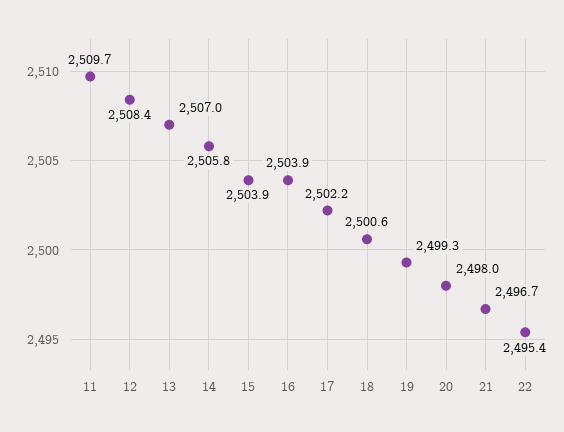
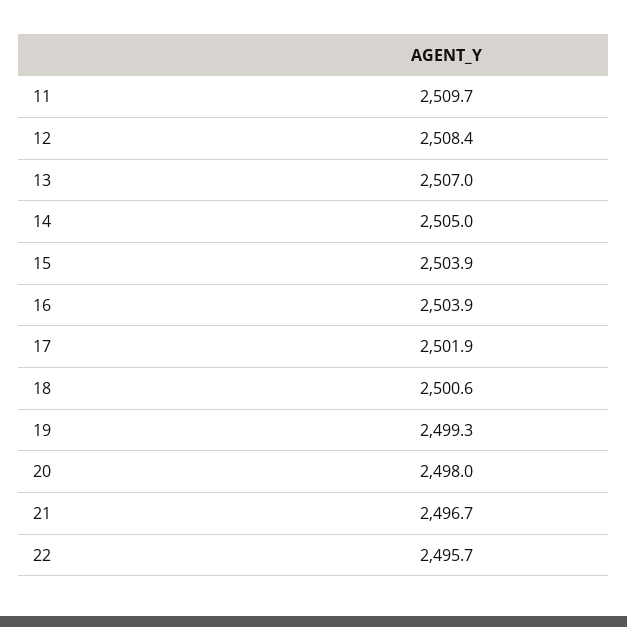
  {
    "11": 2509.7,
    "12": 2508.4,
    "13": 2507,
-   "14": 2505.8,
+   "14": 2505,
    "15": 2503.9,
    "16": 2503.9,
-   "17": 2502.2,
+   "17": 2501.9,
    "18": 2500.6,
    "19": 2499.3,
    "20": 2498,
    "21": 2496.7,
-   "22": 2495.4
+   "22": 2495.7
  }

